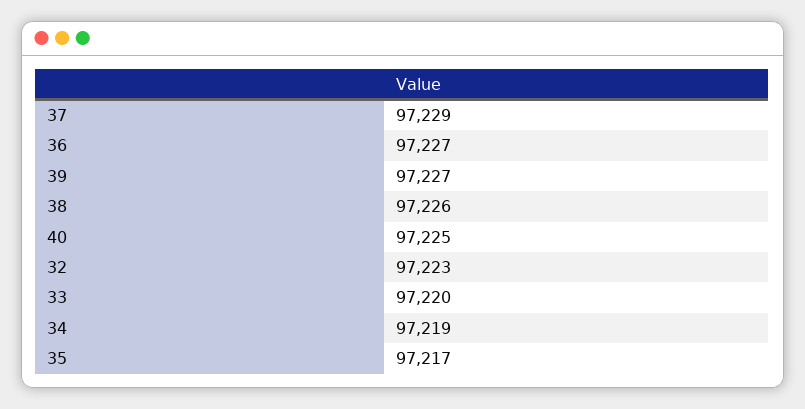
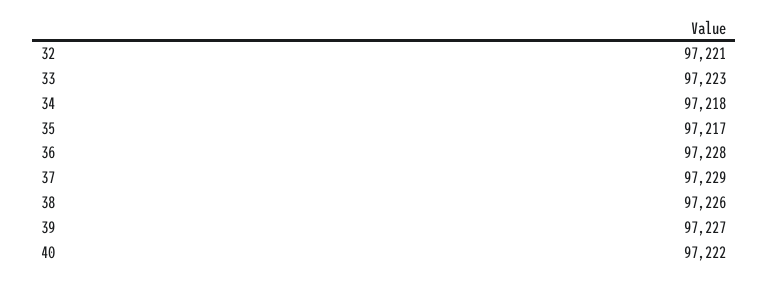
  {
    "37": 97229,
-   "36": 97227,
+   "36": 97228,
    "39": 97227,
    "38": 97226,
-   "40": 97225,
+   "40": 97222,
-   "32": 97223,
+   "32": 97221,
-   "33": 97220,
+   "33": 97223,
-   "34": 97219,
+   "34": 97218,
    "35": 97217
  }

